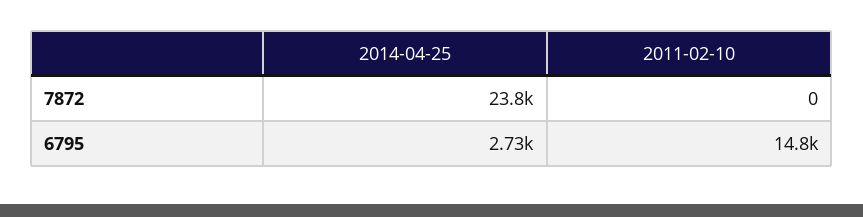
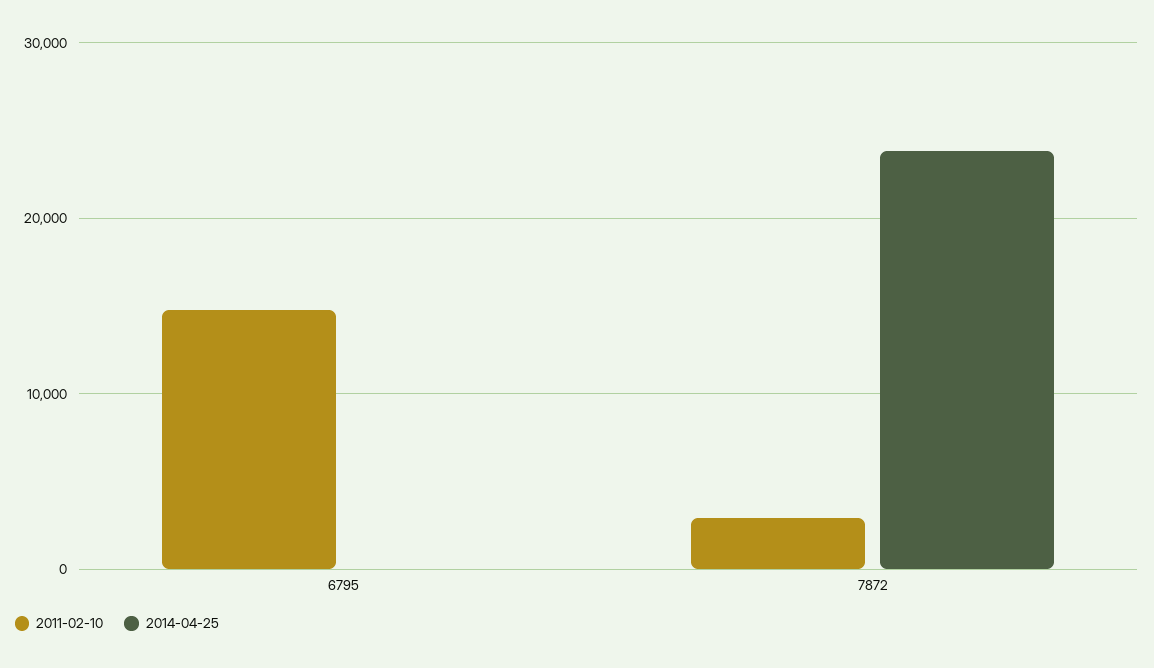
  {
    "2014-04-25": {
      "7872": 23800,
-     "6795": 2730
+     "6795": 0
    },
    "2011-02-10": {
-     "7872": 0,
+     "7872": 3000,
      "6795": 14800
    }
  }

